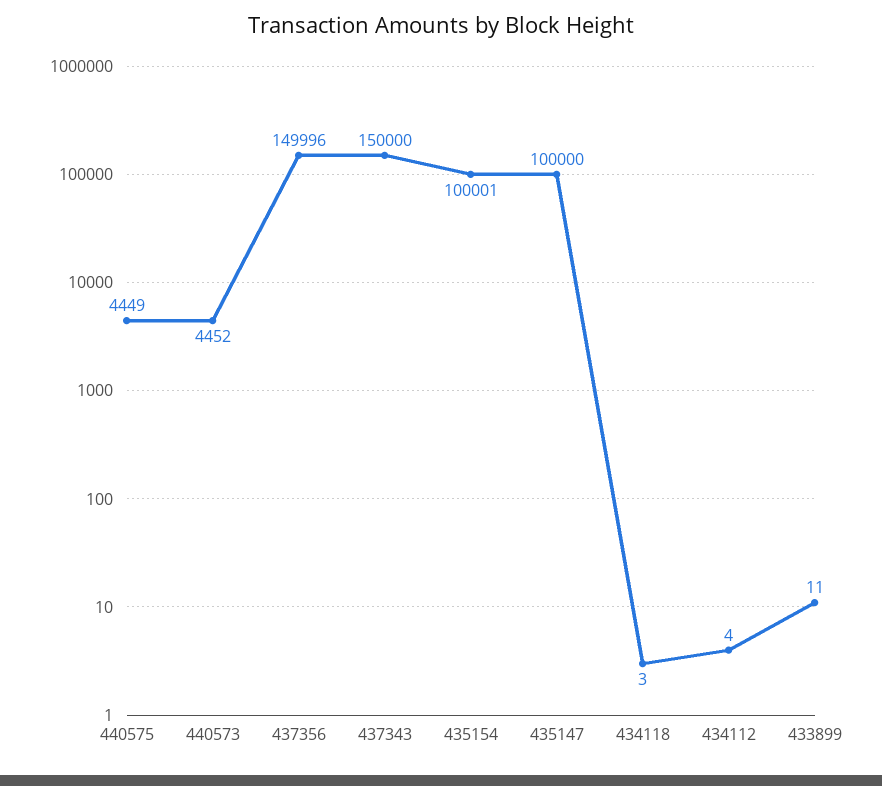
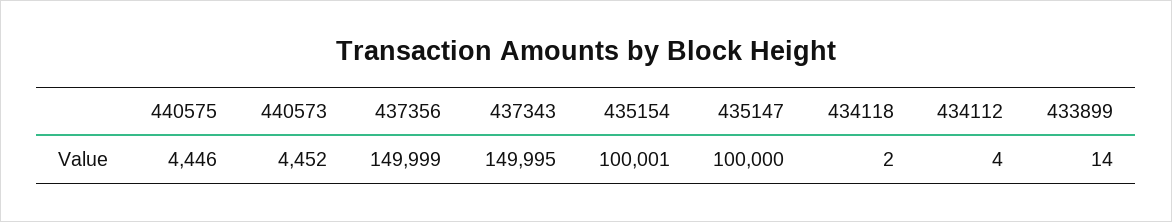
  {
-   "440575": 4449,
+   "440575": 4446,
    "440573": 4452,
-   "437356": 149996,
+   "437356": 149999,
-   "437343": 150000,
+   "437343": 149995,
    "435154": 100001,
    "435147": 100000,
-   "434118": 3,
+   "434118": 2,
    "434112": 4,
-   "433899": 11
+   "433899": 14
  }

